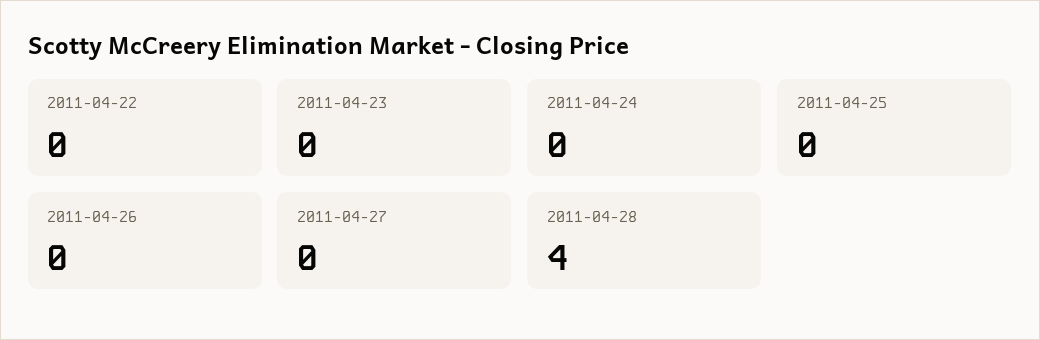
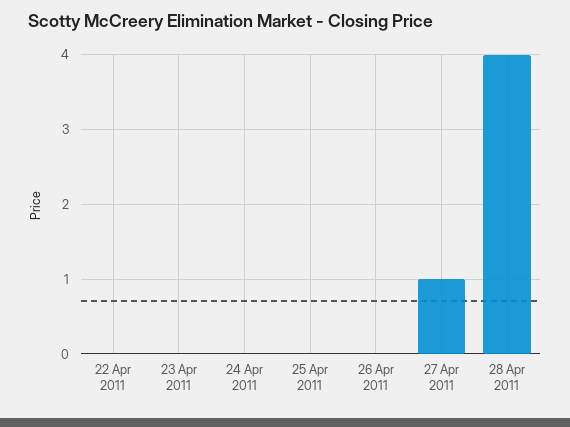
  {
    "2011-04-22": 0,
    "2011-04-23": 0,
    "2011-04-24": 0,
    "2011-04-25": 0,
    "2011-04-26": 0,
-   "2011-04-27": 0,
+   "2011-04-27": 1,
    "2011-04-28": 4
  }

